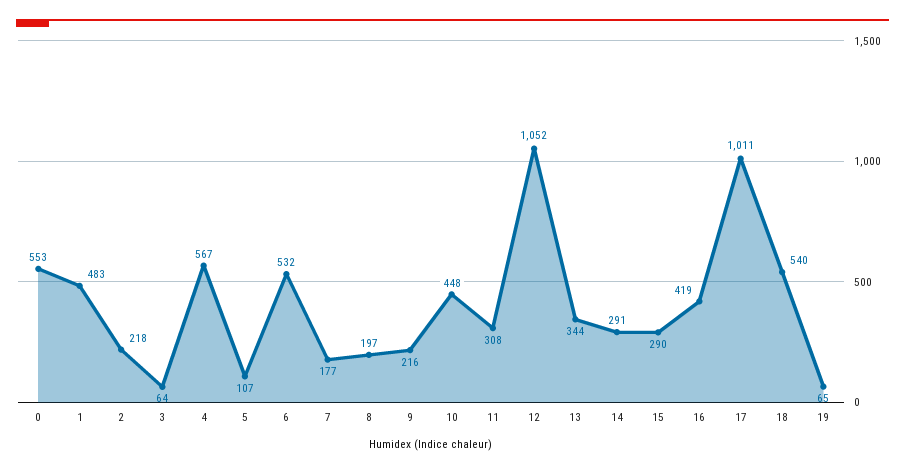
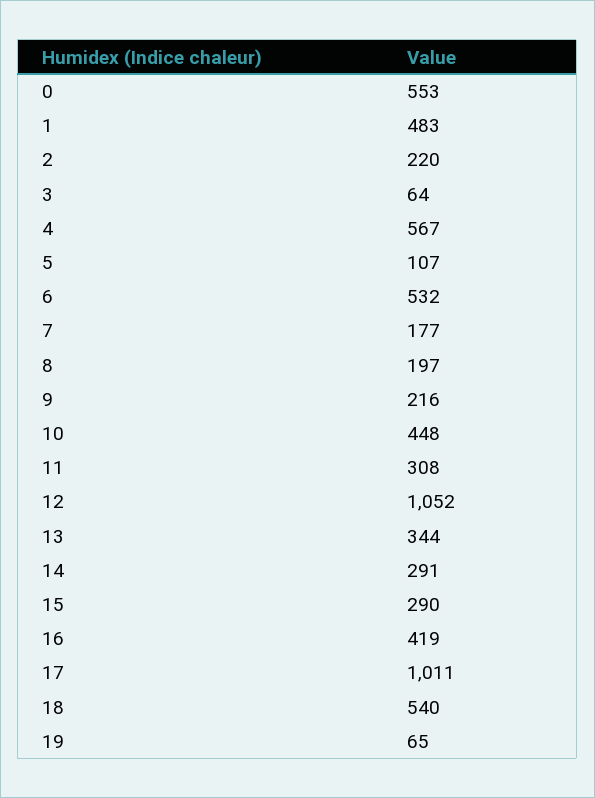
  {
    "0": 553,
    "1": 483,
-   "2": 218,
+   "2": 220,
    "3": 64,
    "4": 567,
    "5": 107,
    "6": 532,
    "7": 177,
    "8": 197,
    "9": 216,
    "10": 448,
    "11": 308,
    "12": 1052,
    "13": 344,
    "14": 291,
    "15": 290,
    "16": 419,
    "17": 1011,
    "18": 540,
    "19": 65
  }

